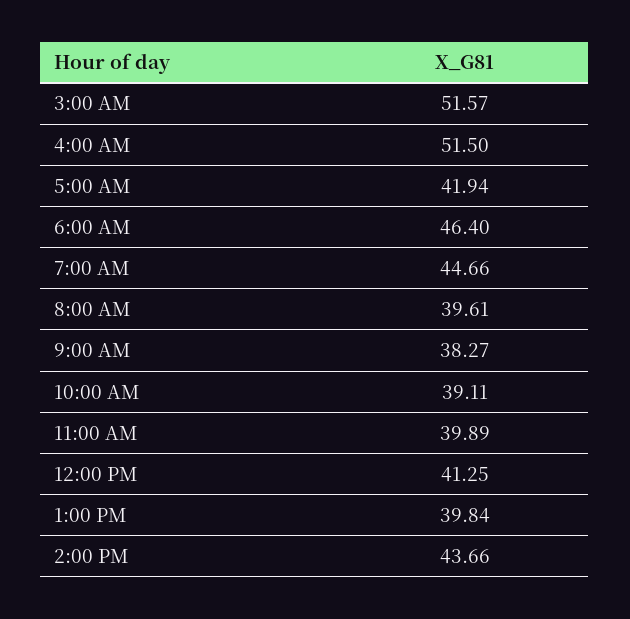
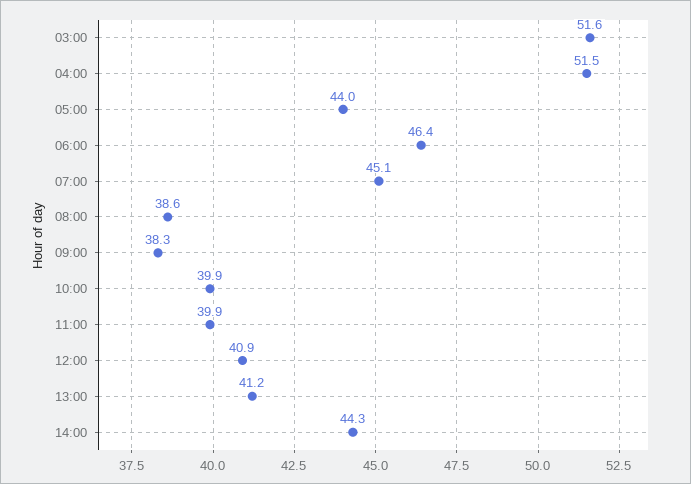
  {
    "3:00 AM": 51.57,
    "4:00 AM": 51.5,
-   "5:00 AM": 41.94,
+   "5:00 AM": 44,
    "6:00 AM": 46.4,
-   "7:00 AM": 44.66,
+   "7:00 AM": 45.1,
-   "8:00 AM": 39.61,
+   "8:00 AM": 38.6,
    "9:00 AM": 38.27,
-   "10:00 AM": 39.11,
+   "10:00 AM": 39.9,
    "11:00 AM": 39.89,
-   "12:00 PM": 41.25,
+   "12:00 PM": 40.9,
-   "1:00 PM": 39.84,
+   "1:00 PM": 41.2,
-   "2:00 PM": 43.66
+   "2:00 PM": 44.3
  }

